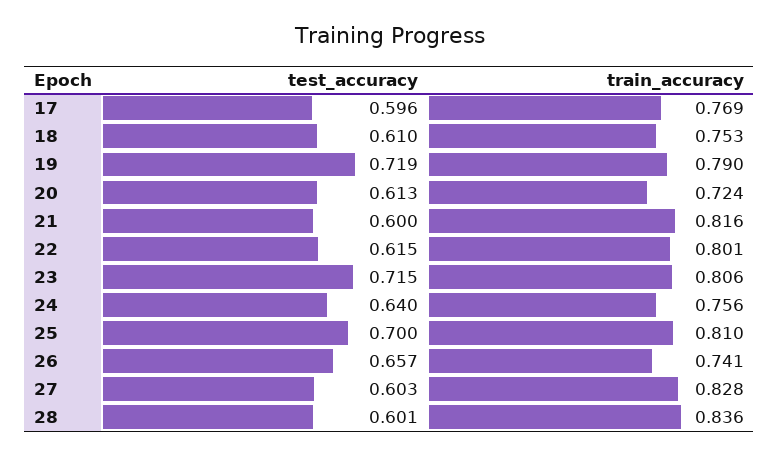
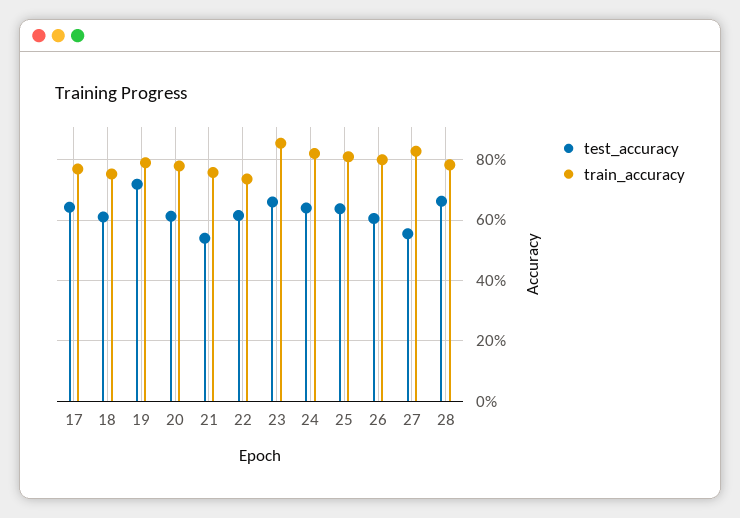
  {
    "test_accuracy": {
-     "17": 0.596,
+     "17": 0.64,
      "18": 0.61,
      "19": 0.719,
      "20": 0.613,
-     "21": 0.6,
+     "21": 0.54,
      "22": 0.615,
-     "23": 0.715,
+     "23": 0.66,
      "24": 0.64,
-     "25": 0.7,
+     "25": 0.64,
-     "26": 0.657,
+     "26": 0.6,
-     "27": 0.603,
+     "27": 0.56,
-     "28": 0.601
+     "28": 0.66
    },
    "train_accuracy": {
      "17": 0.769,
      "18": 0.753,
      "19": 0.79,
-     "20": 0.724,
+     "20": 0.78,
-     "21": 0.816,
+     "21": 0.76,
-     "22": 0.801,
+     "22": 0.74,
-     "23": 0.806,
+     "23": 0.86,
-     "24": 0.756,
+     "24": 0.82,
      "25": 0.81,
-     "26": 0.741,
+     "26": 0.8,
      "27": 0.828,
-     "28": 0.836
+     "28": 0.78
    }
  }

